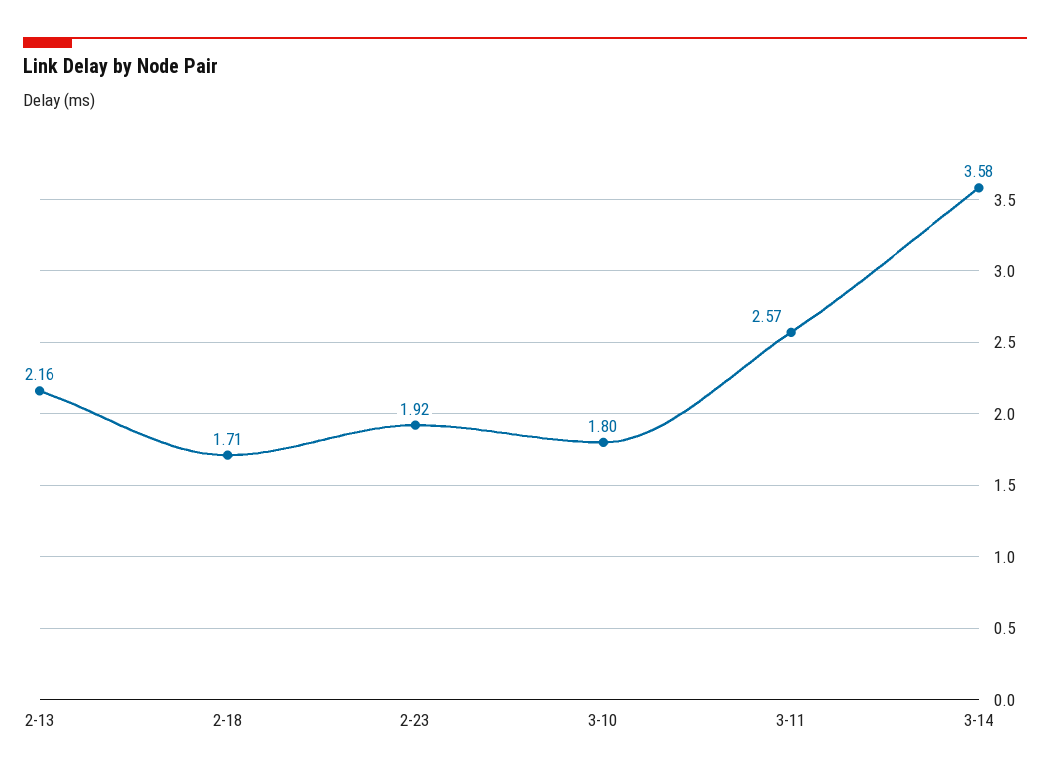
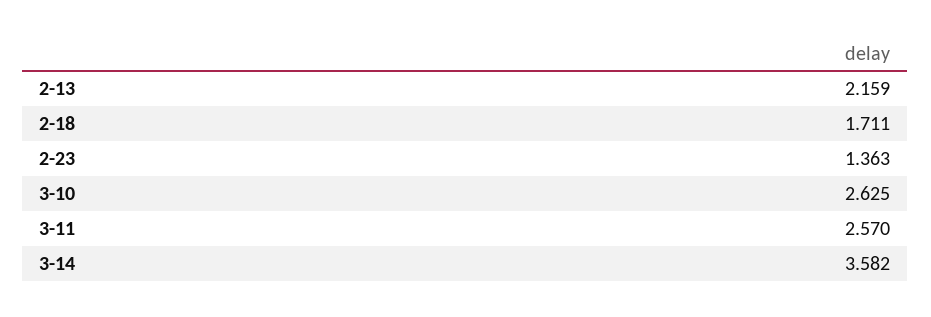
  {
    "2-13": 2.159,
    "2-18": 1.711,
-   "2-23": 1.92,
+   "2-23": 1.363,
-   "3-10": 1.8,
+   "3-10": 2.625,
    "3-11": 2.57,
    "3-14": 3.582
  }

